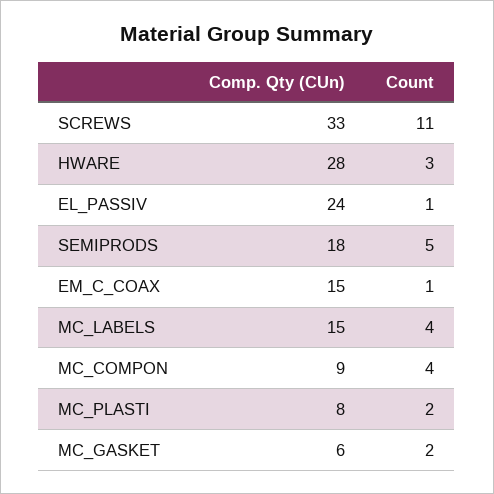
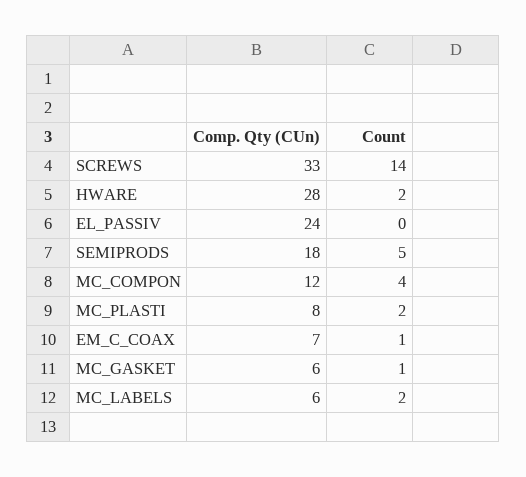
  {
    "Comp. Qty (CUn)": {
      "SCREWS": 33,
      "HWARE": 28,
      "EL_PASSIV": 24,
      "SEMIPRODS": 18,
-     "EM_C_COAX": 15,
+     "EM_C_COAX": 7,
-     "MC_LABELS": 15,
+     "MC_LABELS": 6,
-     "MC_COMPON": 9,
+     "MC_COMPON": 12,
      "MC_PLASTI": 8,
      "MC_GASKET": 6
    },
    "Count": {
-     "SCREWS": 11,
+     "SCREWS": 14,
-     "HWARE": 3,
+     "HWARE": 2,
-     "EL_PASSIV": 1,
+     "EL_PASSIV": 0,
      "SEMIPRODS": 5,
      "EM_C_COAX": 1,
-     "MC_LABELS": 4,
+     "MC_LABELS": 2,
      "MC_COMPON": 4,
      "MC_PLASTI": 2,
-     "MC_GASKET": 2
+     "MC_GASKET": 1
    }
  }

